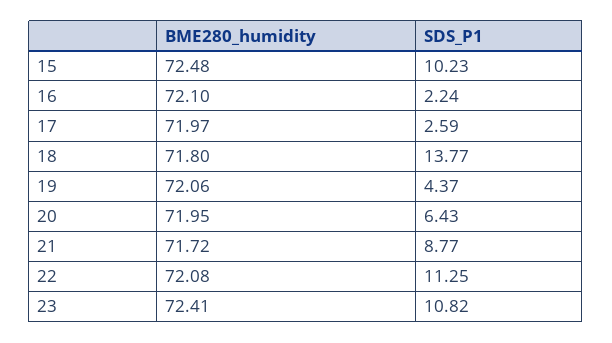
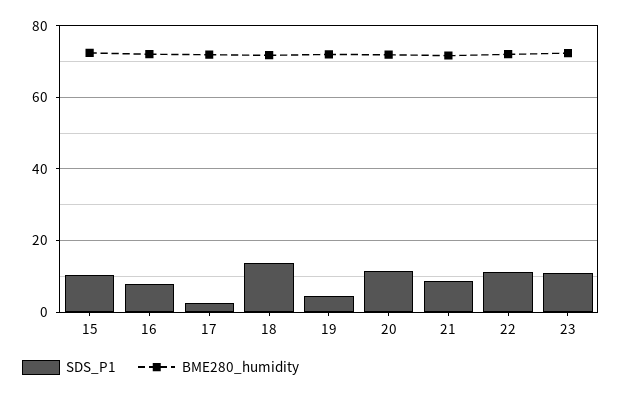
  {
    "BME280_humidity": {
      "15": 72.48,
      "16": 72.1,
      "17": 71.97,
      "18": 71.8,
      "19": 72.06,
      "20": 71.95,
      "21": 71.72,
      "22": 72.08,
      "23": 72.41
    },
    "SDS_P1": {
      "15": 10.23,
-     "16": 2.24,
+     "16": 8,
      "17": 2.59,
      "18": 13.77,
      "19": 4.37,
-     "20": 6.43,
+     "20": 12,
      "21": 8.77,
      "22": 11.25,
      "23": 10.82
    }
  }

